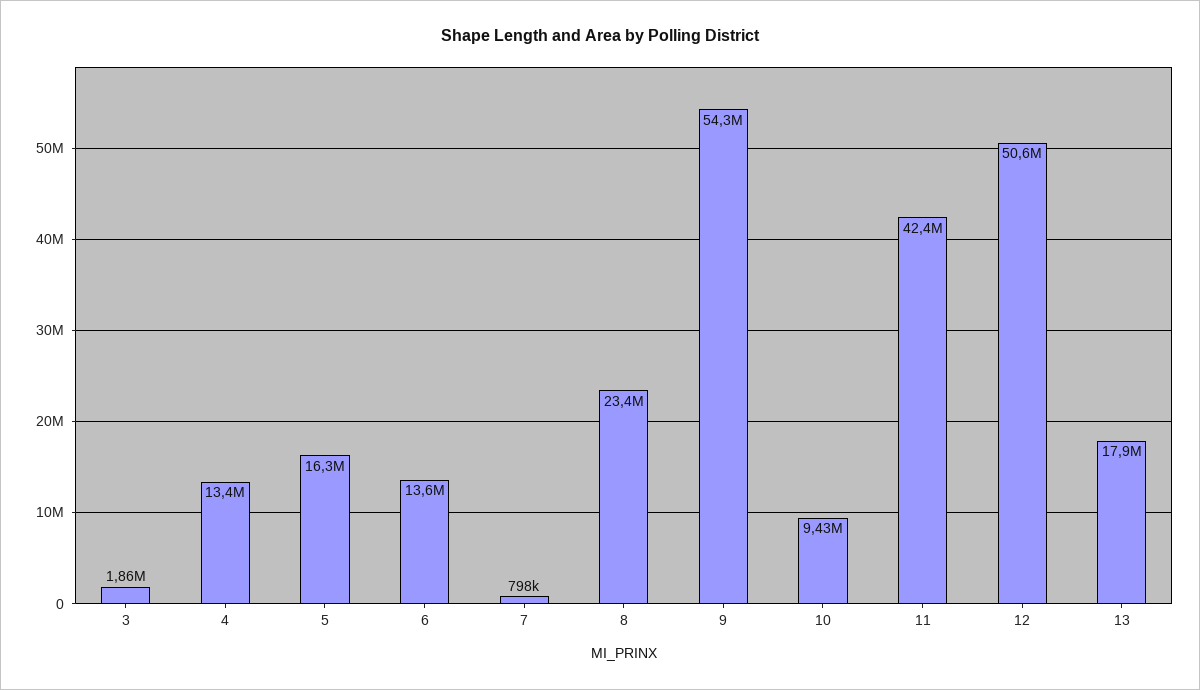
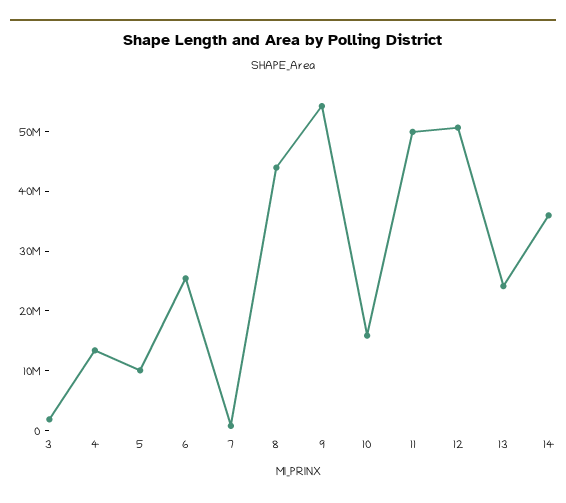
  {
    "3": 1860000,
    "4": 13400000,
-   "5": 16300000,
+   "5": 10000000,
-   "6": 13600000,
+   "6": 26000000,
    "7": 798000,
-   "8": 23400000,
+   "8": 44000000,
    "9": 54300000,
-   "10": 9430000,
+   "10": 16000000,
-   "11": 42400000,
+   "11": 50000000,
    "12": 50600000,
-   "13": 17900000
+   "13": 24000000,
+   "14": 36000000
  }

